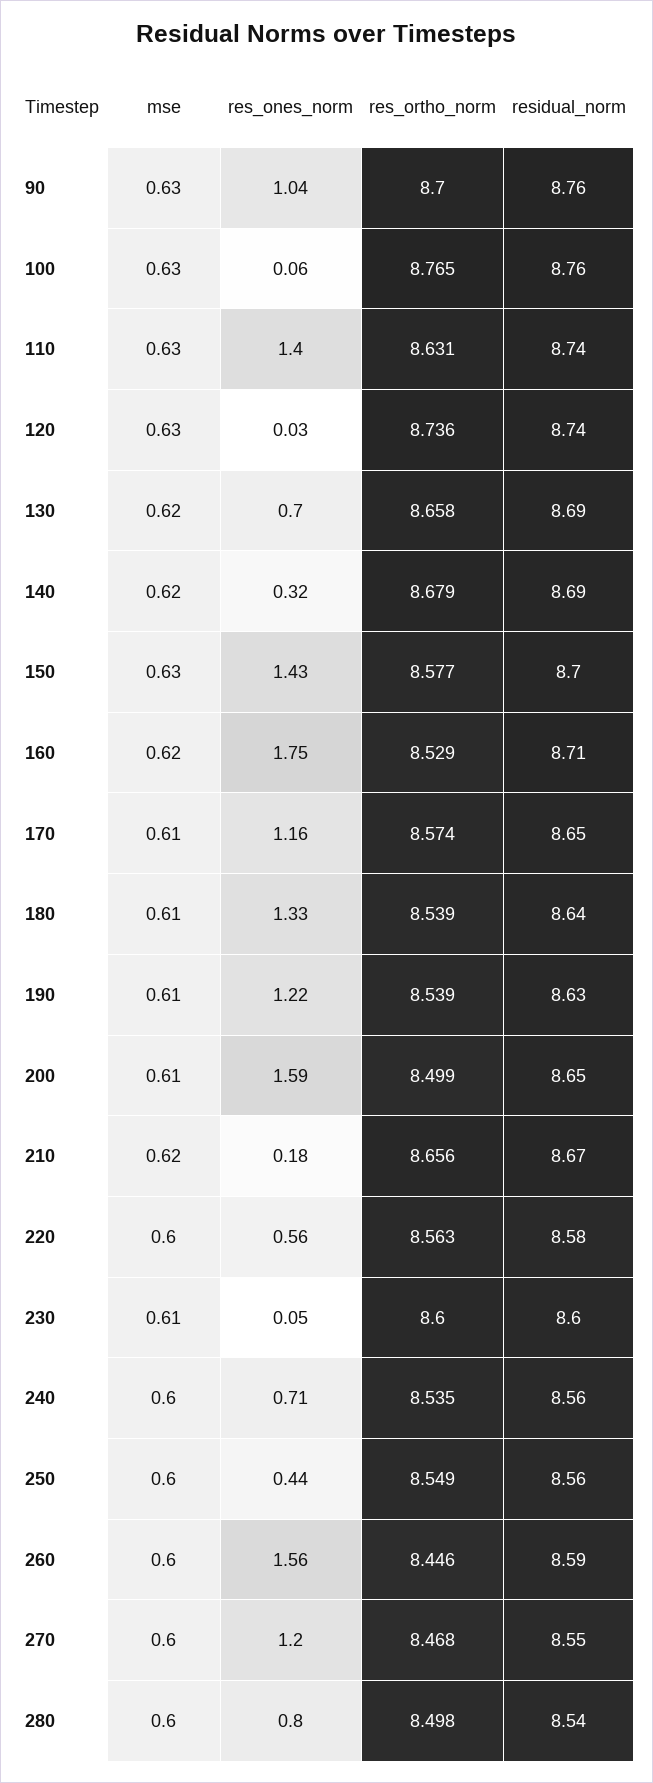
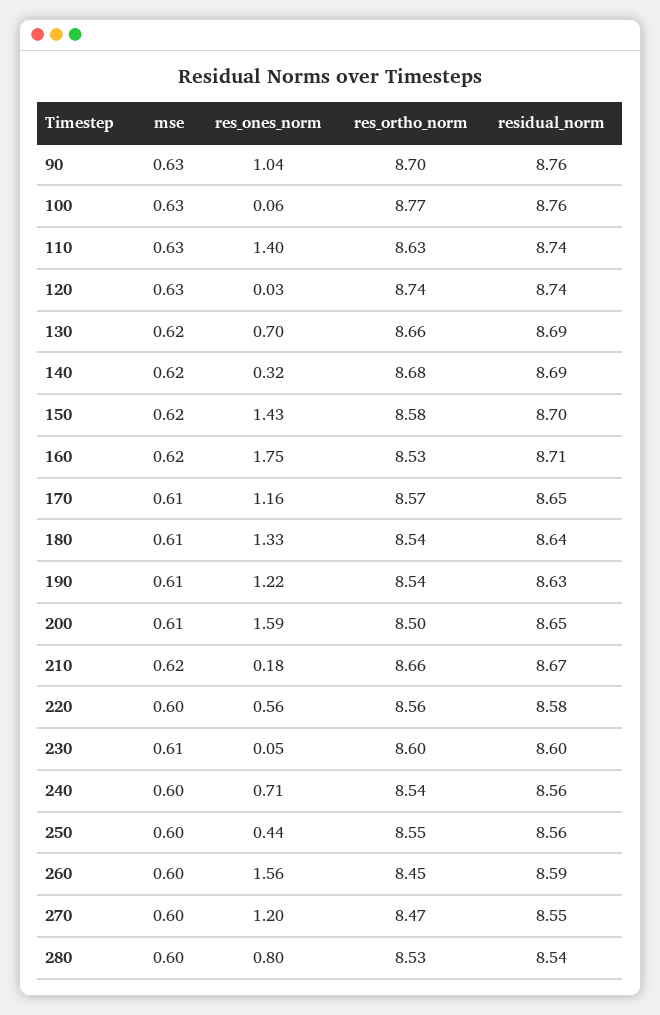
  {
    "mse": {
      "90": 0.63,
      "100": 0.63,
      "110": 0.63,
      "120": 0.63,
      "130": 0.62,
      "140": 0.62,
-     "150": 0.63,
+     "150": 0.62,
      "160": 0.62,
      "170": 0.61,
      "180": 0.61,
      "190": 0.61,
      "200": 0.61,
      "210": 0.62,
      "220": 0.6,
      "230": 0.61,
      "240": 0.6,
      "250": 0.6,
      "260": 0.6,
      "270": 0.6,
      "280": 0.6
    },
    "res_ones_norm": {
      "90": 1.04,
      "100": 0.06,
      "110": 1.4,
      "120": 0.03,
      "130": 0.7,
      "140": 0.32,
      "150": 1.43,
      "160": 1.75,
      "170": 1.16,
      "180": 1.33,
      "190": 1.22,
      "200": 1.59,
      "210": 0.18,
      "220": 0.56,
      "230": 0.05,
      "240": 0.71,
      "250": 0.44,
      "260": 1.56,
      "270": 1.2,
      "280": 0.8
    },
    "res_ortho_norm": {
      "90": 8.7,
      "100": 8.765,
      "110": 8.631,
      "120": 8.736,
      "130": 8.658,
      "140": 8.679,
      "150": 8.577,
      "160": 8.529,
      "170": 8.574,
      "180": 8.539,
      "190": 8.539,
      "200": 8.499,
      "210": 8.656,
      "220": 8.563,
      "230": 8.6,
      "240": 8.535,
      "250": 8.549,
      "260": 8.446,
      "270": 8.468,
-     "280": 8.498
+     "280": 8.53
    },
    "residual_norm": {
      "90": 8.76,
      "100": 8.76,
      "110": 8.74,
      "120": 8.74,
      "130": 8.69,
      "140": 8.69,
      "150": 8.7,
      "160": 8.71,
      "170": 8.65,
      "180": 8.64,
      "190": 8.63,
      "200": 8.65,
      "210": 8.67,
      "220": 8.58,
      "230": 8.6,
      "240": 8.56,
      "250": 8.56,
      "260": 8.59,
      "270": 8.55,
      "280": 8.54
    }
  }

